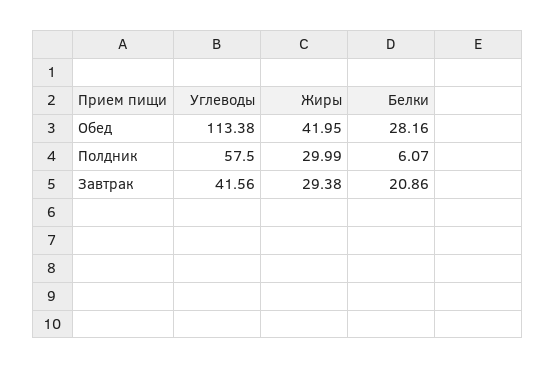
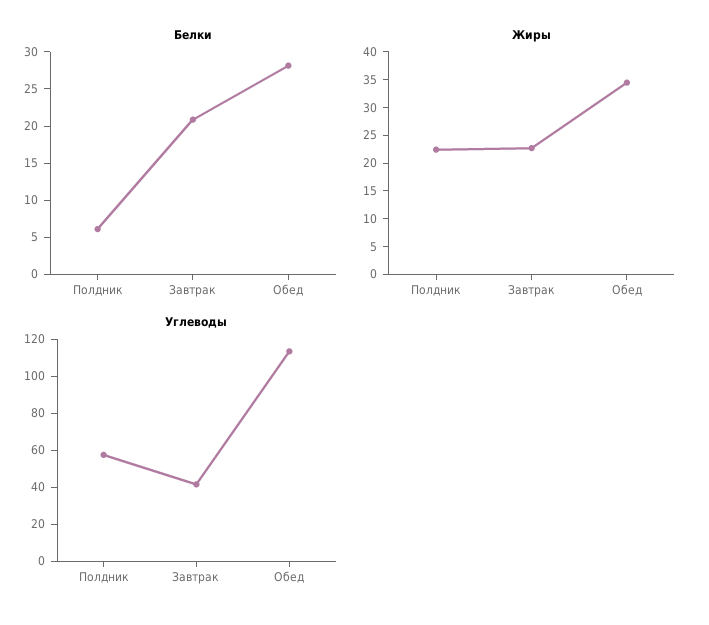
  {
    "Углеводы": {
      "Обед": 113.38,
      "Полдник": 57.5,
      "Завтрак": 41.56
    },
    "Жиры": {
-     "Обед": 41.95,
+     "Обед": 35,
-     "Полдник": 29.99,
+     "Полдник": 22.5,
-     "Завтрак": 29.38
+     "Завтрак": 22.5
    },
    "Белки": {
      "Обед": 28.16,
      "Полдник": 6.07,
      "Завтрак": 20.86
    }
  }

